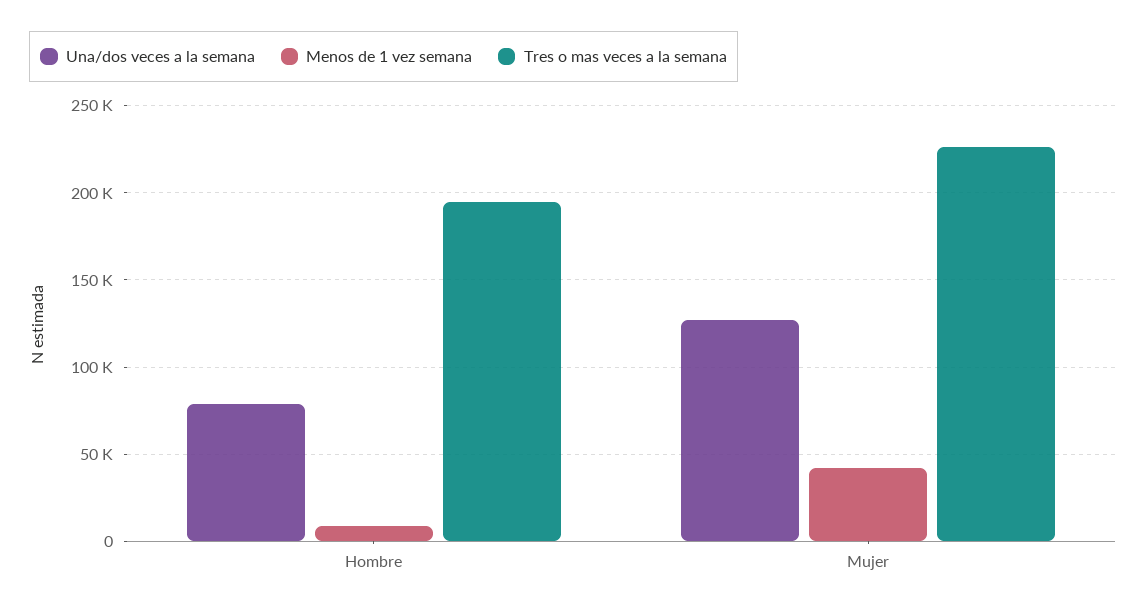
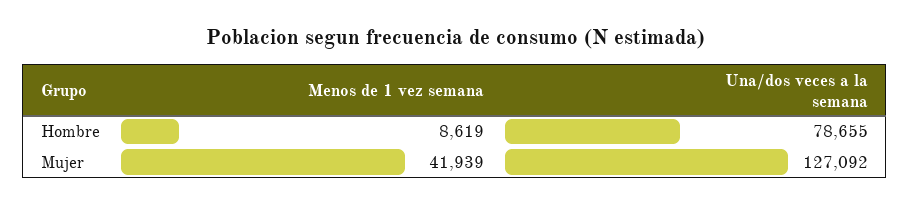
  {
    "Una/dos veces a la semana": {
      "Hombre": 78655,
      "Mujer": 127092
    },
    "Menos de 1 vez semana": {
      "Hombre": 8619,
      "Mujer": 41939
-   },
+   }
-   "Tres o mas veces a la semana": {
-     "Hombre": 195000,
-     "Mujer": 225000
-   }
  }

